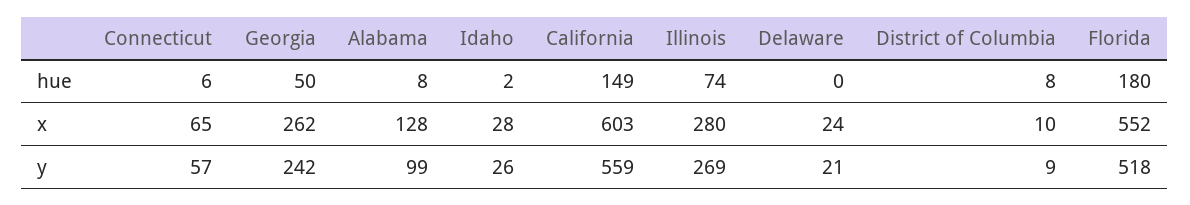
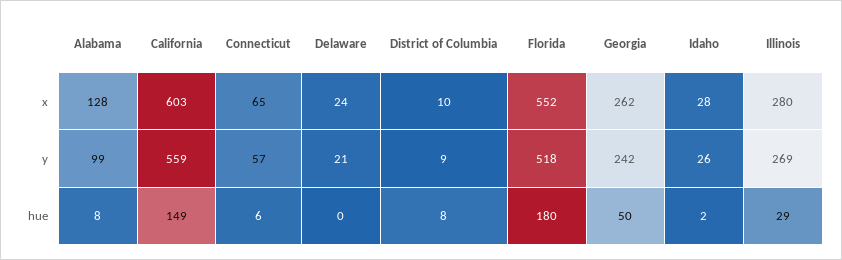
  {
    "Connecticut": {
      "hue": 6,
      "x": 65,
      "y": 57
    },
    "Georgia": {
      "hue": 50,
      "x": 262,
      "y": 242
    },
    "Alabama": {
      "hue": 8,
      "x": 128,
      "y": 99
    },
    "Idaho": {
      "hue": 2,
      "x": 28,
      "y": 26
    },
    "California": {
      "hue": 149,
      "x": 603,
      "y": 559
    },
    "Illinois": {
-     "hue": 74,
+     "hue": 29,
      "x": 280,
      "y": 269
    },
    "Delaware": {
      "hue": 0,
      "x": 24,
      "y": 21
    },
    "District of Columbia": {
      "hue": 8,
      "x": 10,
      "y": 9
    },
    "Florida": {
      "hue": 180,
      "x": 552,
      "y": 518
    }
  }

